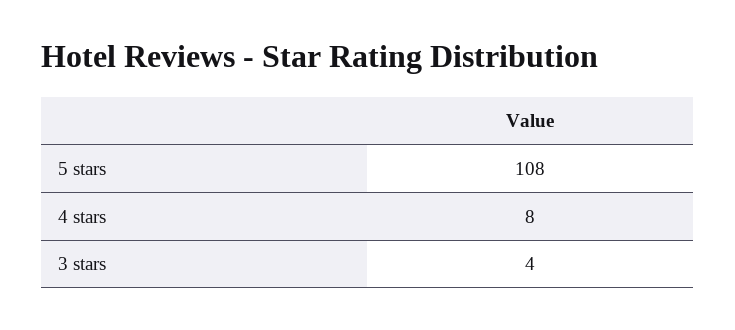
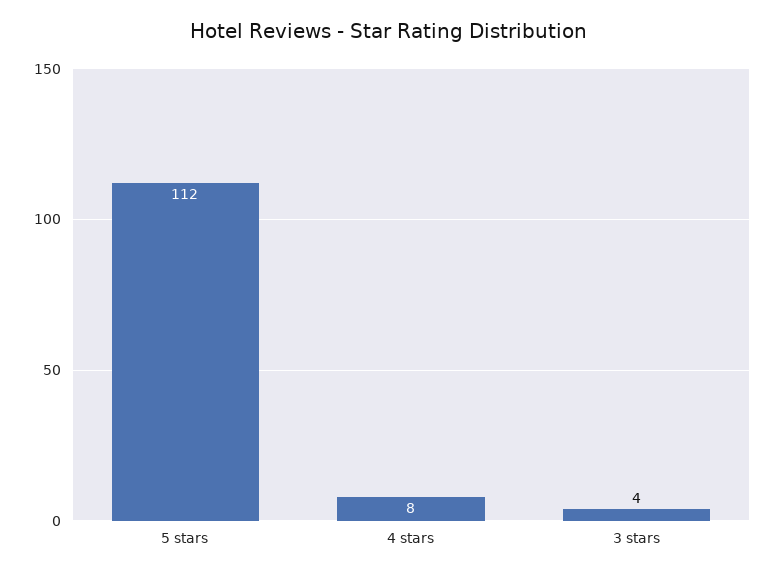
  {
-   "5 stars": 108,
+   "5 stars": 112,
    "4 stars": 8,
    "3 stars": 4
  }

